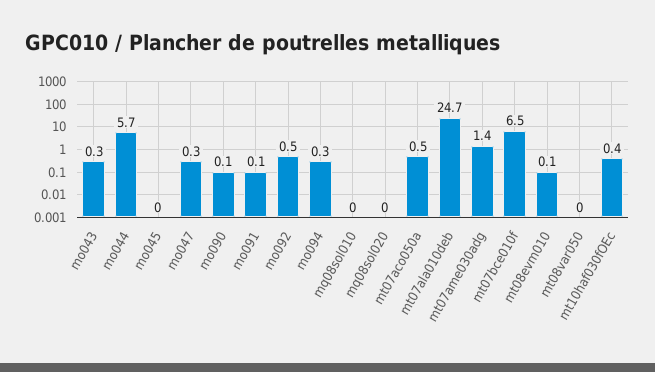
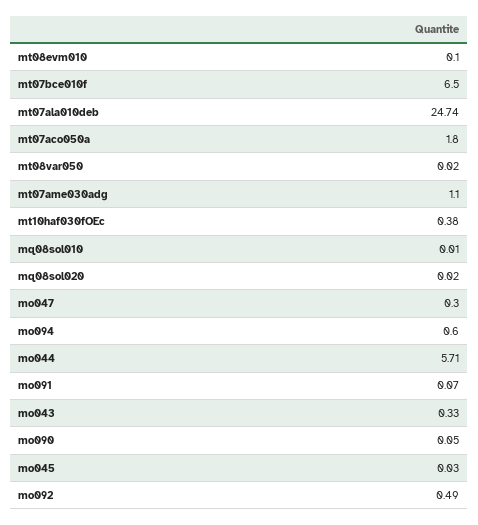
  {
    "mo043": 0.33,
    "mo044": 5.71,
    "mo045": 0.03,
    "mo047": 0.3,
    "mo090": 0.05,
    "mo091": 0.07,
    "mo092": 0.49,
-   "mo094": 0.3,
+   "mo094": 0.6,
    "mq08sol010": 0.01,
    "mq08sol020": 0.02,
-   "mt07aco050a": 0.5,
+   "mt07aco050a": 1.8,
    "mt07ala010deb": 24.74,
-   "mt07ame030adg": 1.4,
+   "mt07ame030adg": 1.1,
    "mt07bce010f": 6.5,
    "mt08evm010": 0.1,
    "mt08var050": 0.02,
    "mt10haf030fOEc": 0.38
  }

